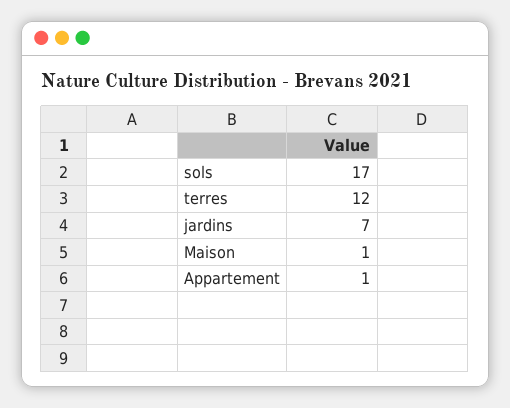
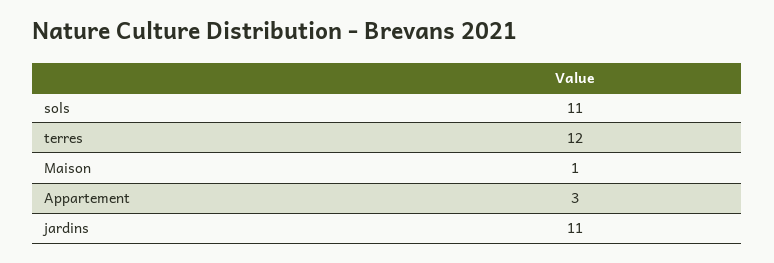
  {
-   "sols": 17,
+   "sols": 11,
    "terres": 12,
-   "jardins": 7,
+   "jardins": 11,
    "Maison": 1,
-   "Appartement": 1
+   "Appartement": 3
  }

